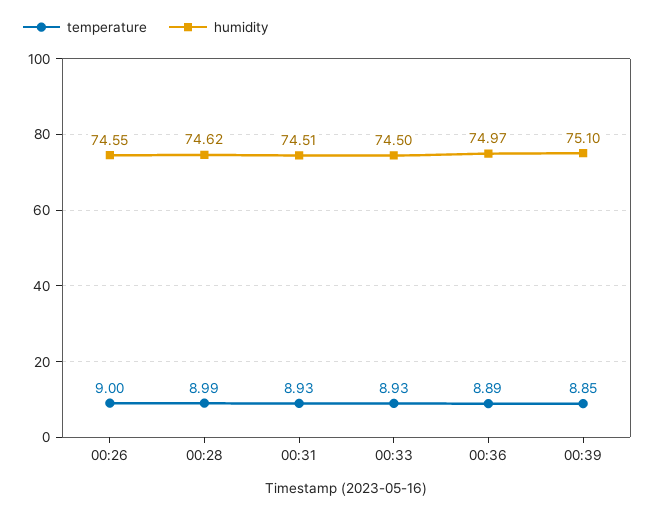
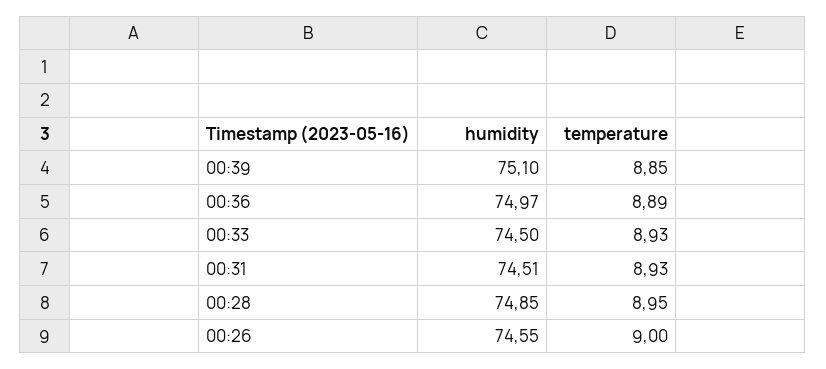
  {
    "temperature": {
      "00:26": 9,
-     "00:28": 8.99,
+     "00:28": 8.95,
      "00:31": 8.93,
      "00:33": 8.93,
      "00:36": 8.89,
      "00:39": 8.85
    },
    "humidity": {
      "00:26": 74.55,
-     "00:28": 74.62,
+     "00:28": 74.85,
      "00:31": 74.51,
      "00:33": 74.5,
      "00:36": 74.97,
      "00:39": 75.1
    }
  }

